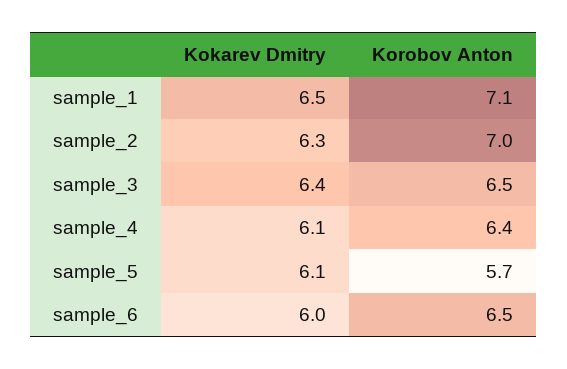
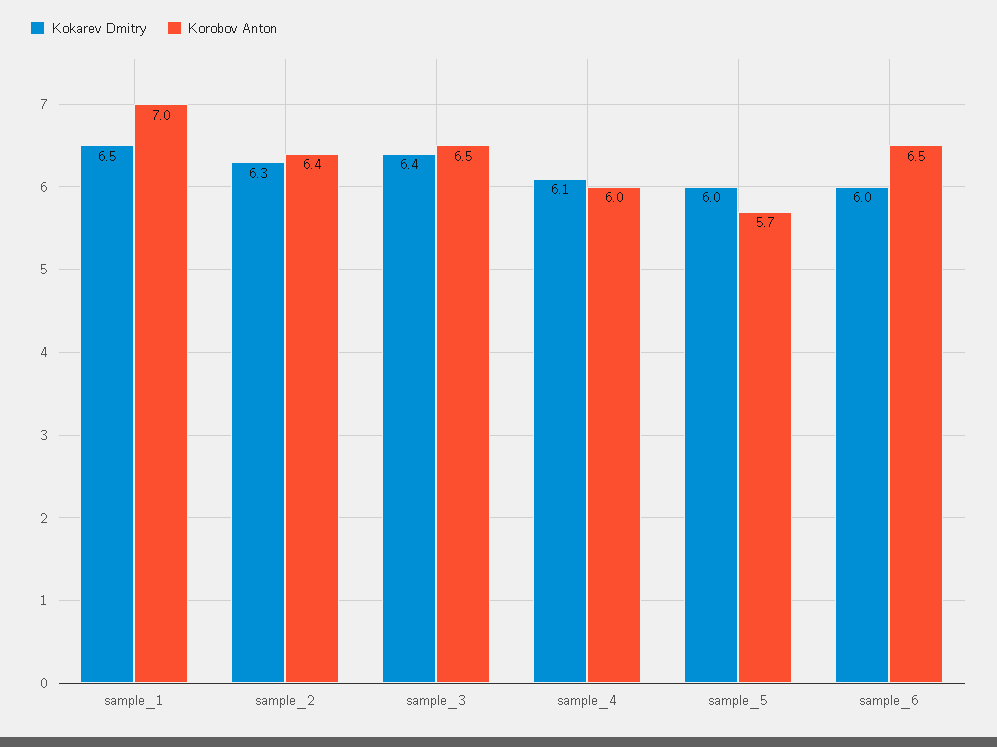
  {
    "Kokarev Dmitry": {
      "sample_1": 6.5,
      "sample_2": 6.3,
      "sample_3": 6.4,
      "sample_4": 6.1,
-     "sample_5": 6.1,
+     "sample_5": 6,
      "sample_6": 6
    },
    "Korobov Anton": {
-     "sample_1": 7.1,
+     "sample_1": 7,
-     "sample_2": 7,
+     "sample_2": 6.4,
      "sample_3": 6.5,
-     "sample_4": 6.4,
+     "sample_4": 6,
      "sample_5": 5.7,
      "sample_6": 6.5
    }
  }

